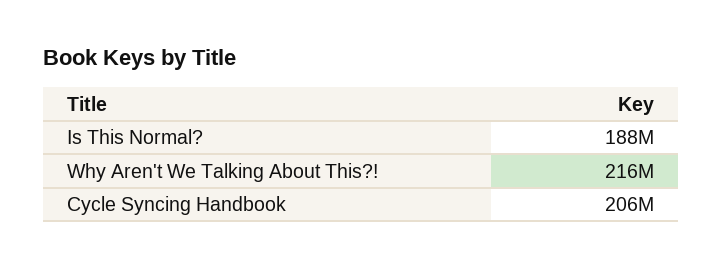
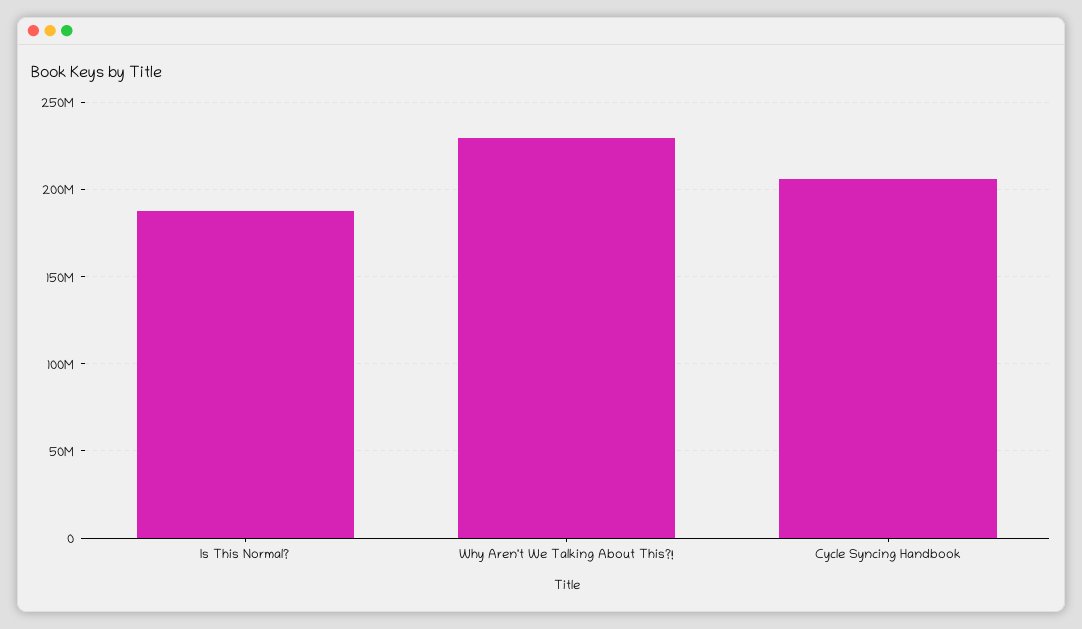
  {
    "Is This Normal?": 188000000,
-   "Why Aren't We Talking About This?!": 216000000,
+   "Why Aren't We Talking About This?!": 230000000,
    "Cycle Syncing Handbook": 206000000
  }

